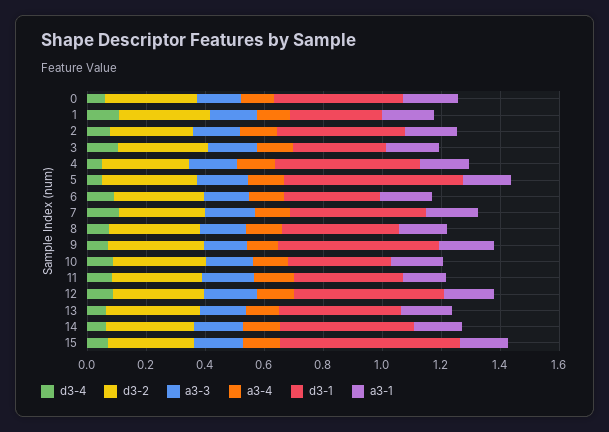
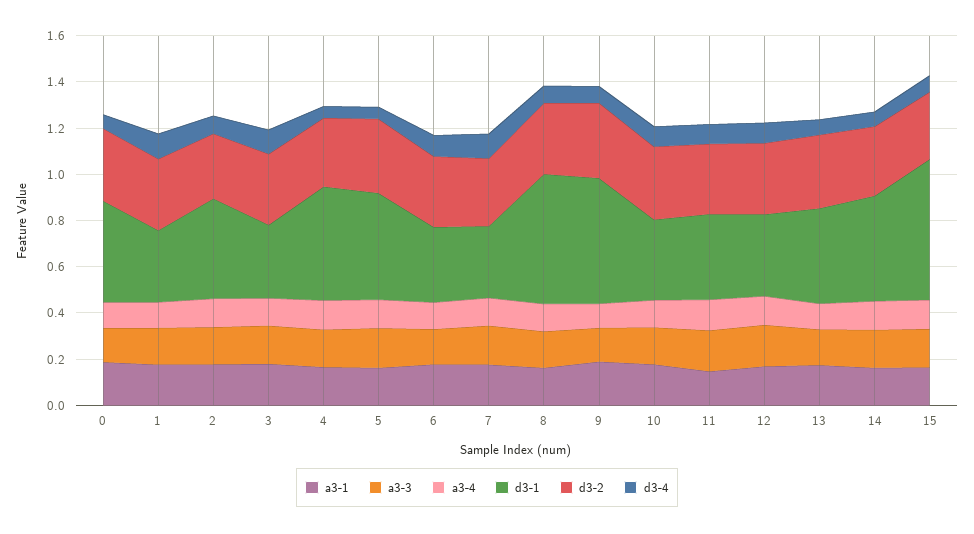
  {
    "d3-4": {
      "0": 0.05,
      "1": 0.1,
      "2": 0.1,
      "3": 0.1,
      "4": 0.05,
      "5": 0.05,
      "6": 0.1,
      "7": 0.1,
      "8": 0.05,
      "9": 0.05,
      "10": 0.1,
      "11": 0.1,
      "12": 0.1,
      "13": 0.05,
      "14": 0.05,
      "15": 0.05
    },
    "d3-2": {
      "0": 0.3,
      "1": 0.3,
      "2": 0.3,
      "3": 0.3,
      "4": 0.3,
      "5": 0.3,
      "6": 0.3,
      "7": 0.3,
      "8": 0.3,
      "9": 0.35,
      "10": 0.3,
      "11": 0.3,
      "12": 0.3,
      "13": 0.3,
      "14": 0.3,
      "15": 0.3
    },
    "a3-3": {
      "0": 0.15,
      "1": 0.15,
      "2": 0.15,
      "3": 0.15,
      "4": 0.15,
      "5": 0.15,
      "6": 0.15,
      "7": 0.15,
      "8": 0.15,
      "9": 0.15,
      "10": 0.15,
      "11": 0.2,
      "12": 0.2,
      "13": 0.15,
      "14": 0.15,
      "15": 0.15
    },
    "a3-4": {
      "0": 0.1,
      "1": 0.1,
      "2": 0.1,
      "3": 0.1,
      "4": 0.15,
      "5": 0.1,
      "6": 0.1,
      "7": 0.1,
      "8": 0.1,
      "9": 0.1,
      "10": 0.1,
      "11": 0.15,
      "12": 0.15,
      "13": 0.1,
      "14": 0.1,
      "15": 0.15
    },
    "d3-1": {
      "0": 0.45,
      "1": 0.3,
      "2": 0.45,
      "3": 0.3,
      "4": 0.5,
-     "5": 0.6,
+     "5": 0.45,
      "6": 0.35,
-     "7": 0.45,
+     "7": 0.3,
-     "8": 0.4,
+     "8": 0.55,
      "9": 0.55,
      "10": 0.35,
      "11": 0.35,
-     "12": 0.5,
+     "12": 0.35,
      "13": 0.4,
      "14": 0.45,
      "15": 0.6
    },
    "a3-1": {
      "0": 0.2,
      "1": 0.2,
      "2": 0.2,
      "3": 0.2,
      "4": 0.15,
      "5": 0.15,
      "6": 0.2,
      "7": 0.2,
      "8": 0.15,
      "9": 0.2,
      "10": 0.2,
      "11": 0.15,
      "12": 0.15,
      "13": 0.15,
      "14": 0.15,
      "15": 0.15
    }
  }

